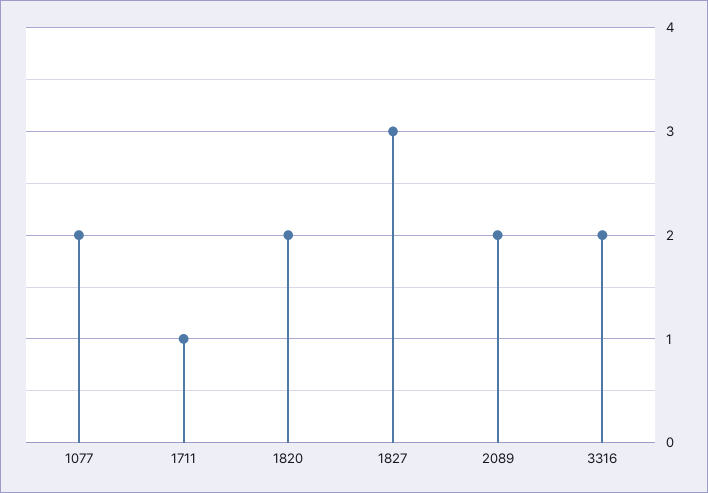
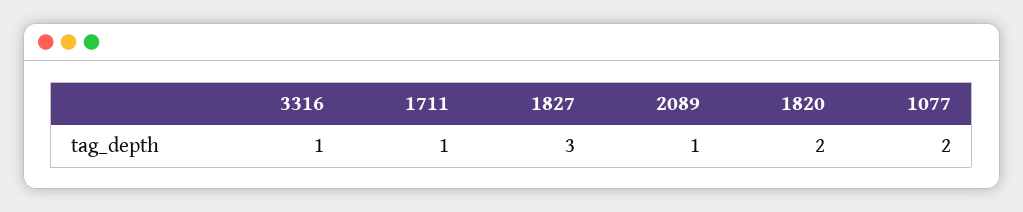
  {
    "1077": 2,
    "1711": 1,
    "1820": 2,
    "1827": 3,
-   "2089": 2,
+   "2089": 1,
-   "3316": 2
+   "3316": 1
  }

